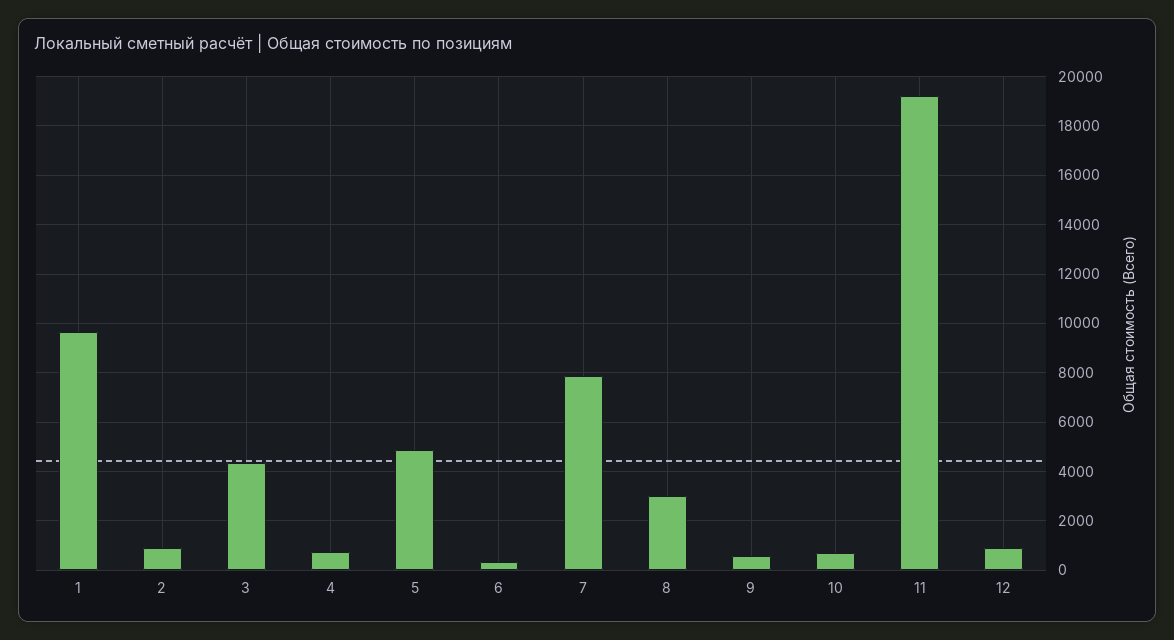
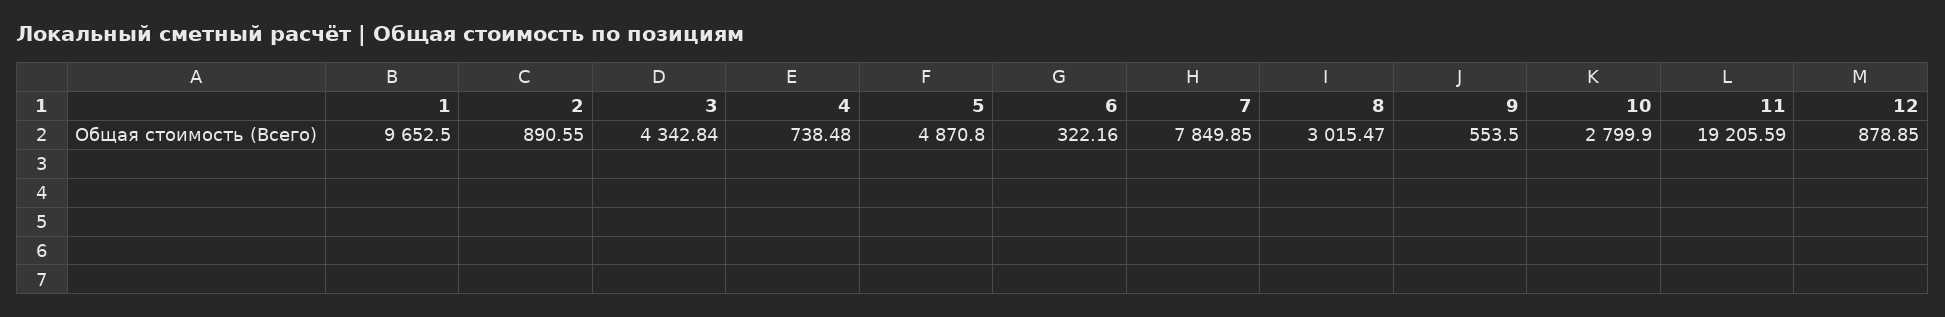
  {
    "1": 9652.5,
    "2": 890.55,
    "3": 4342.84,
    "4": 738.48,
    "5": 4870.8,
    "6": 322.16,
    "7": 7849.85,
    "8": 3015.47,
    "9": 553.5,
-   "10": 750,
+   "10": 2799.9,
    "11": 19205.59,
    "12": 878.85
  }

